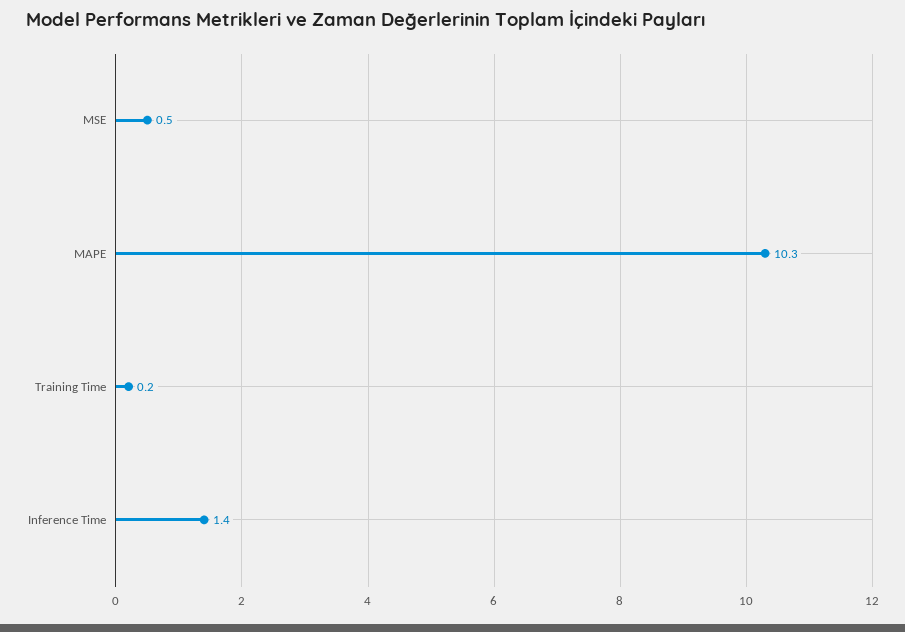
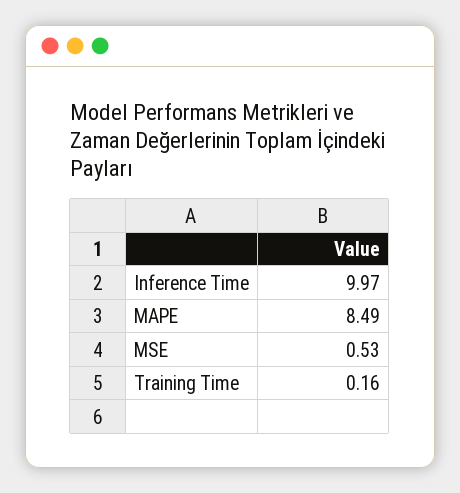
  {
    "MSE": 0.53,
-   "MAPE": 10.3,
+   "MAPE": 8.49,
    "Training Time": 0.16,
-   "Inference Time": 1.4
+   "Inference Time": 9.97
  }

